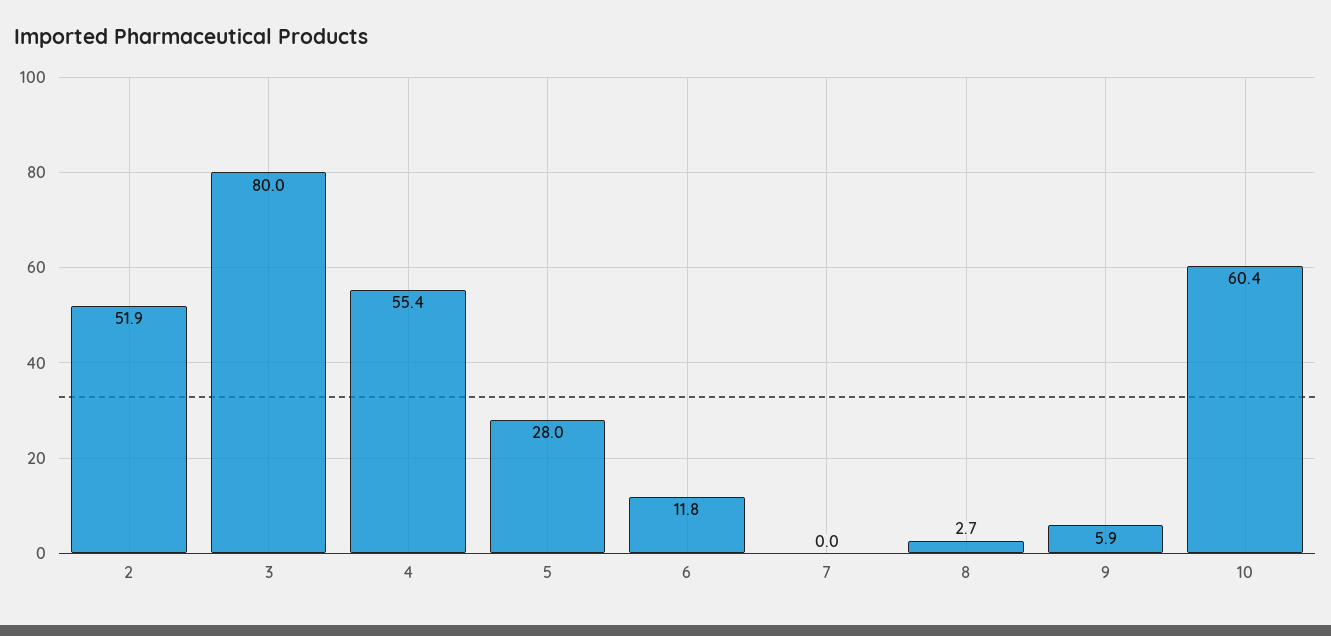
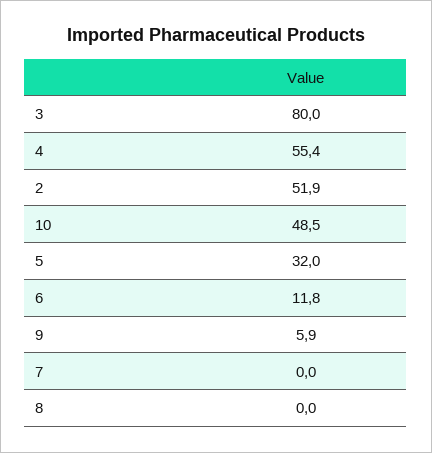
  {
    "2": 51.9,
    "3": 80,
    "4": 55.4,
-   "5": 28,
+   "5": 32,
    "6": 11.8,
    "7": 0,
-   "8": 2.7,
+   "8": 0,
    "9": 5.9,
-   "10": 60.4
+   "10": 48.5
  }

